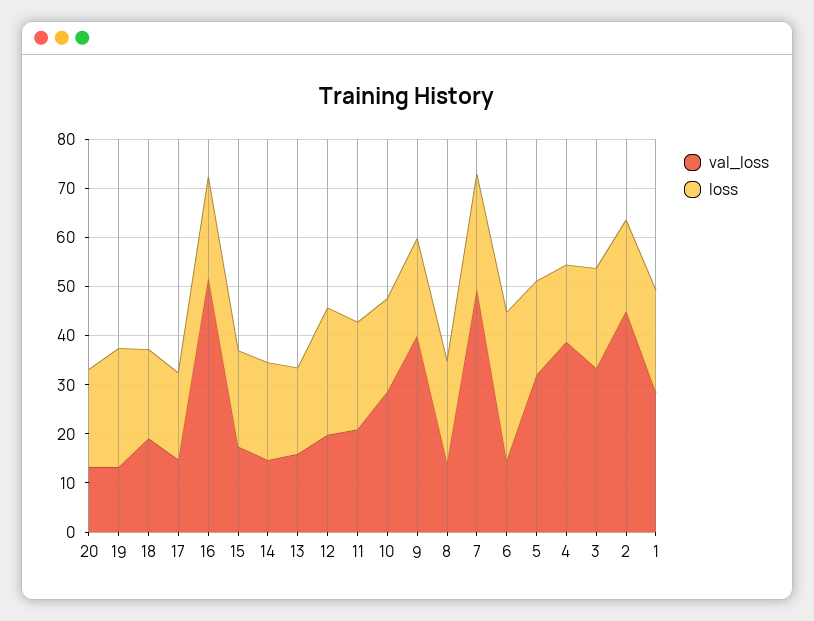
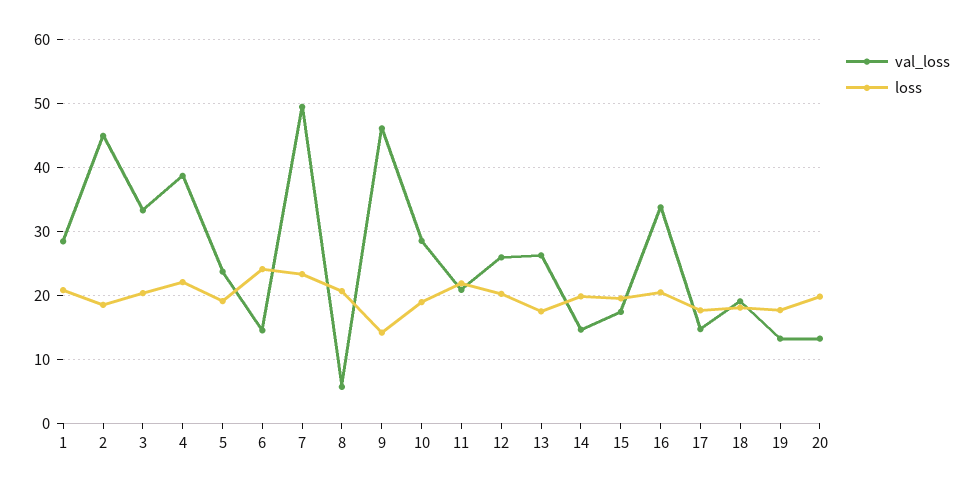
  {
    "val_loss": {
      "20": 13,
      "19": 13,
      "18": 19,
      "17": 15,
-     "16": 52,
+     "16": 34,
      "15": 17,
      "14": 15,
-     "13": 16,
+     "13": 26,
-     "12": 20,
+     "12": 26,
      "11": 21,
      "10": 29,
-     "9": 40,
+     "9": 46,
-     "8": 14,
+     "8": 6,
      "7": 50,
      "6": 15,
-     "5": 32,
+     "5": 24,
      "4": 39,
      "3": 33,
      "2": 45,
      "1": 28
    },
    "loss": {
      "20": 20,
-     "19": 24,
+     "19": 18,
      "18": 18,
      "17": 18,
      "16": 21,
      "15": 20,
      "14": 20,
      "13": 18,
-     "12": 26,
+     "12": 20,
      "11": 22,
      "10": 19,
-     "9": 20,
+     "9": 14,
      "8": 21,
      "7": 23,
-     "6": 30,
+     "6": 24,
      "5": 19,
-     "4": 16,
+     "4": 22,
      "3": 20,
      "2": 19,
      "1": 21
    }
  }

